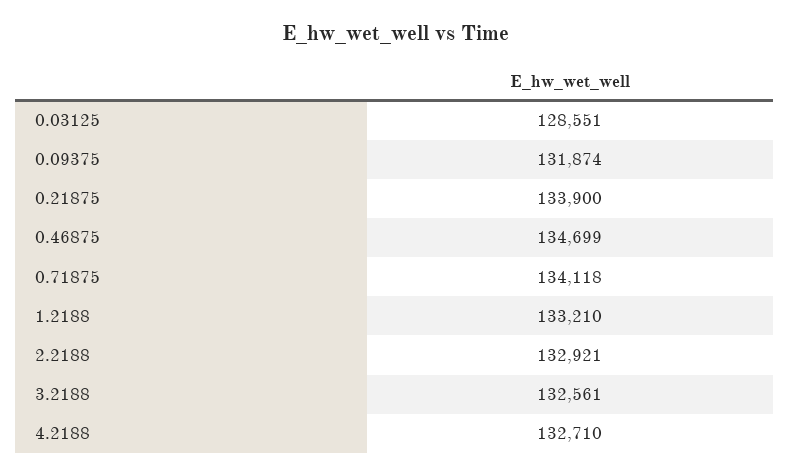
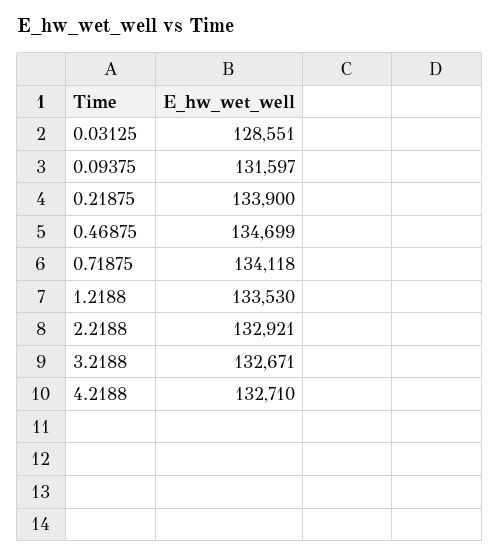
  {
    "0.03125": 128551,
-   "0.09375": 131874,
+   "0.09375": 131597,
    "0.21875": 133900,
    "0.46875": 134699,
    "0.71875": 134118,
-   "1.2188": 133210,
+   "1.2188": 133530,
    "2.2188": 132921,
-   "3.2188": 132561,
+   "3.2188": 132671,
    "4.2188": 132710
  }

